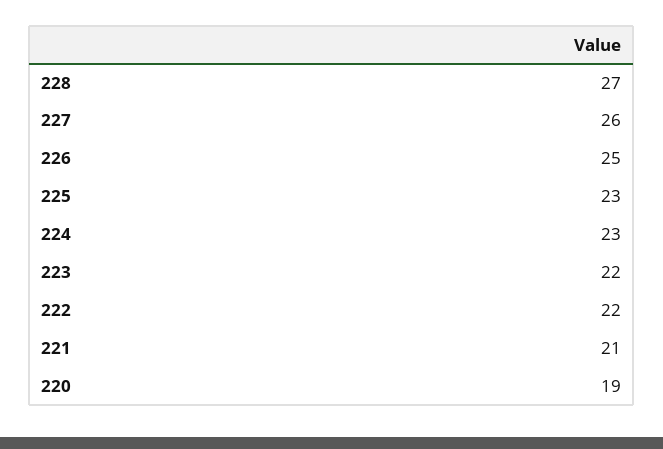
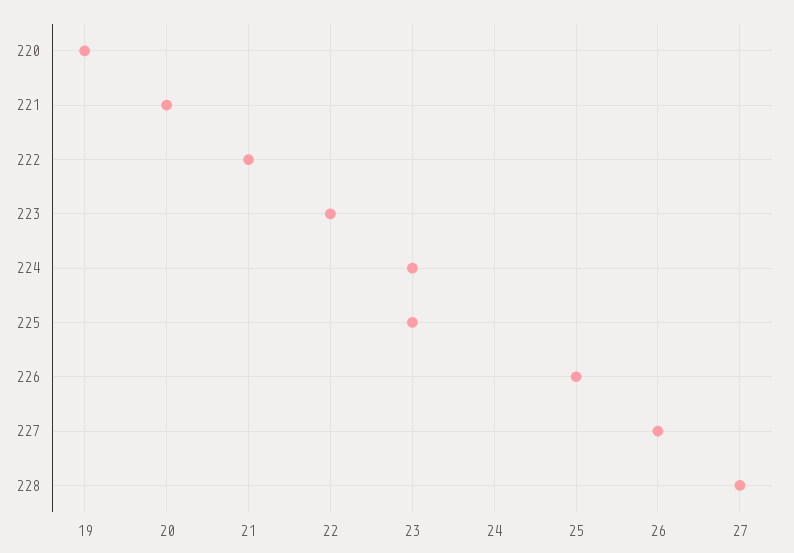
  {
    "228": 27,
    "227": 26,
    "226": 25,
    "225": 23,
    "224": 23,
    "223": 22,
-   "222": 22,
+   "222": 21,
-   "221": 21,
+   "221": 20,
    "220": 19
  }

